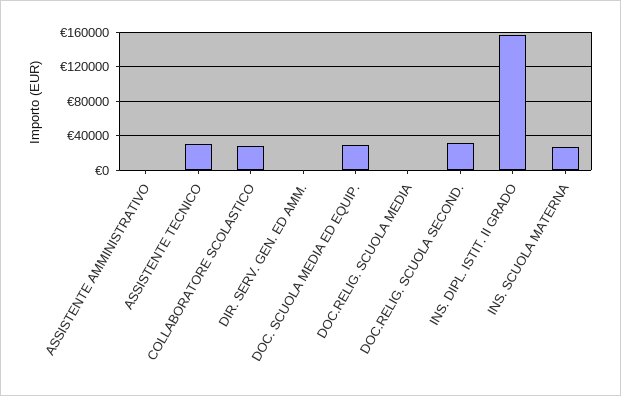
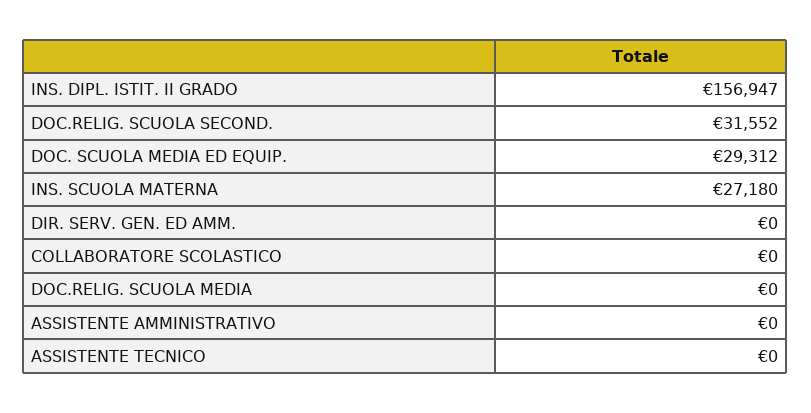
  {
    "ASSISTENTE AMMINISTRATIVO": 0,
-   "ASSISTENTE TECNICO": 30000,
+   "ASSISTENTE TECNICO": 0,
-   "COLLABORATORE SCOLASTICO": 30000,
+   "COLLABORATORE SCOLASTICO": 0,
    "DIR. SERV. GEN. ED AMM.": 0,
    "DOC. SCUOLA MEDIA ED EQUIP.": 29312,
    "DOC.RELIG. SCUOLA MEDIA": 0,
    "DOC.RELIG. SCUOLA SECOND.": 31552,
    "INS. DIPL. ISTIT. II GRADO": 156947,
    "INS. SCUOLA MATERNA": 27180
  }

